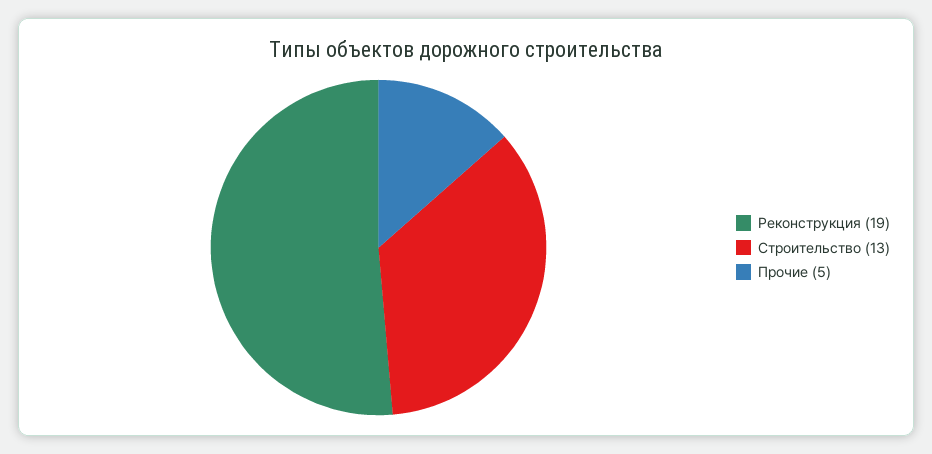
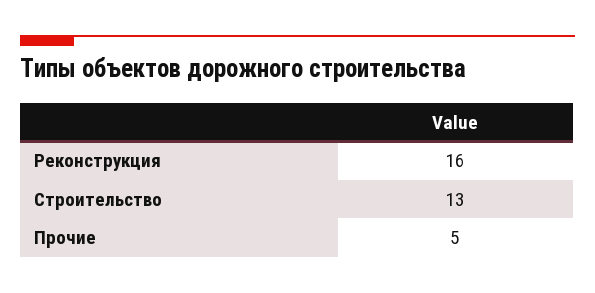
  {
-   "Реконструкция": 19,
+   "Реконструкция": 16,
    "Строительство": 13,
    "Прочие": 5
  }

